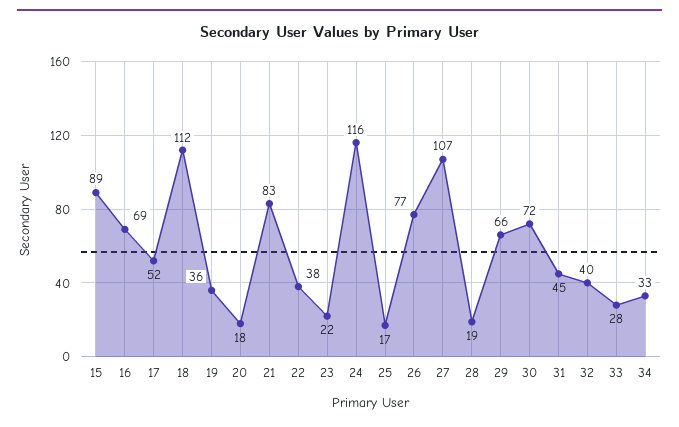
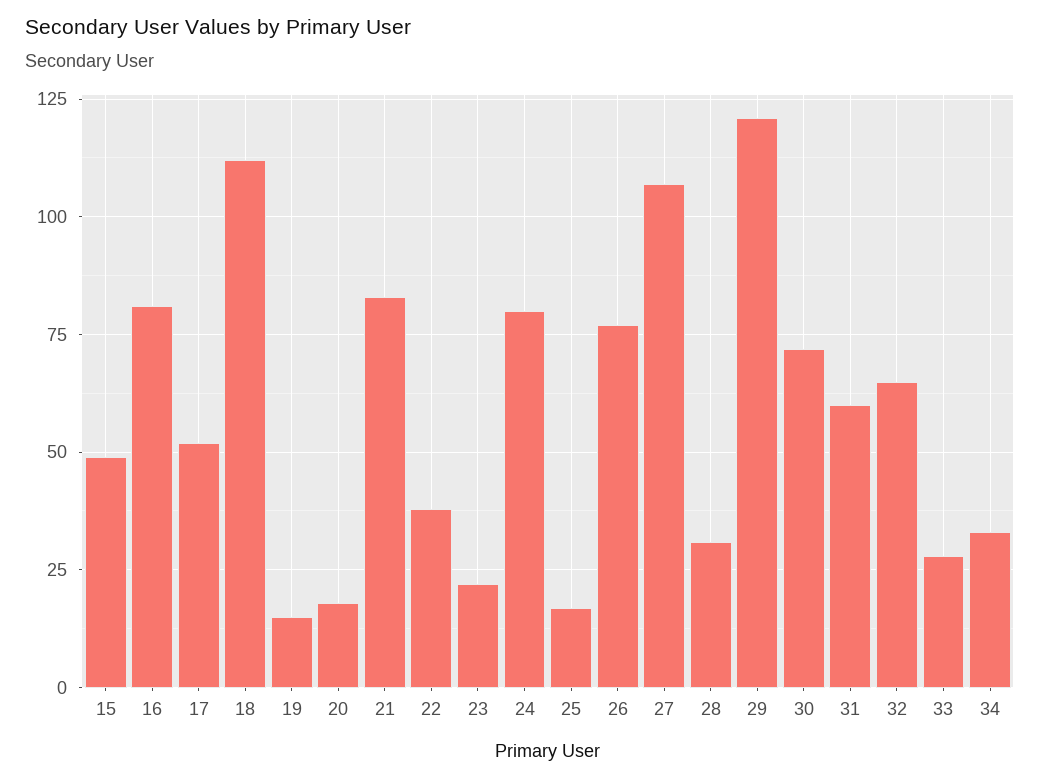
  {
-   "15": 89,
+   "15": 50,
-   "16": 69,
+   "16": 80,
    "17": 52,
    "18": 112,
-   "19": 36,
+   "19": 15,
    "20": 18,
    "21": 83,
    "22": 38,
    "23": 22,
-   "24": 116,
+   "24": 80,
    "25": 17,
    "26": 77,
    "27": 107,
-   "28": 19,
+   "28": 30,
-   "29": 66,
+   "29": 120,
    "30": 72,
-   "31": 45,
+   "31": 60,
-   "32": 40,
+   "32": 65,
    "33": 28,
    "34": 33
  }

